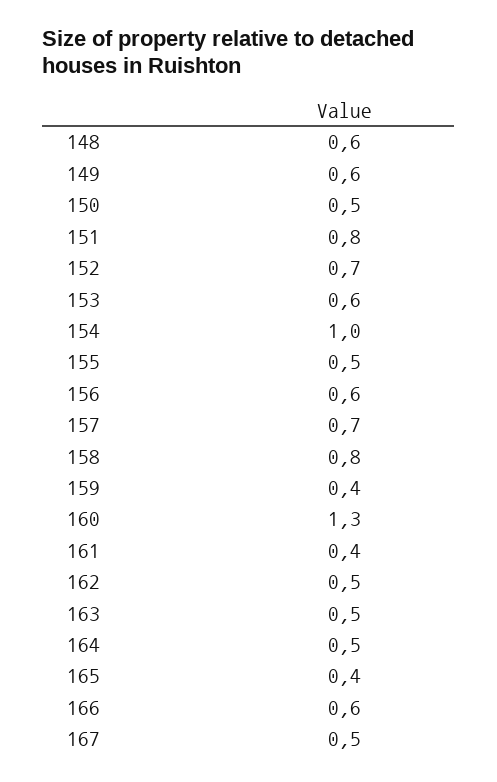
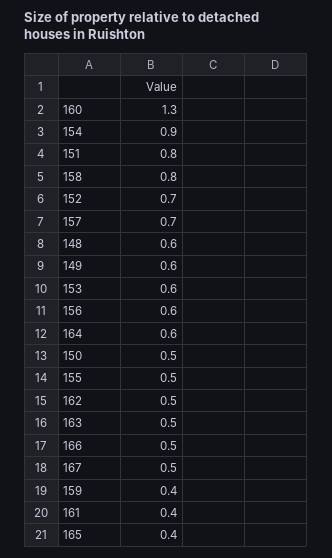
  {
    "148": 0.6,
    "149": 0.6,
    "150": 0.5,
    "151": 0.8,
    "152": 0.7,
    "153": 0.6,
-   "154": 1,
+   "154": 0.9,
    "155": 0.5,
    "156": 0.6,
    "157": 0.7,
    "158": 0.8,
    "159": 0.4,
    "160": 1.3,
    "161": 0.4,
    "162": 0.5,
    "163": 0.5,
-   "164": 0.5,
+   "164": 0.6,
    "165": 0.4,
-   "166": 0.6,
+   "166": 0.5,
    "167": 0.5
  }

